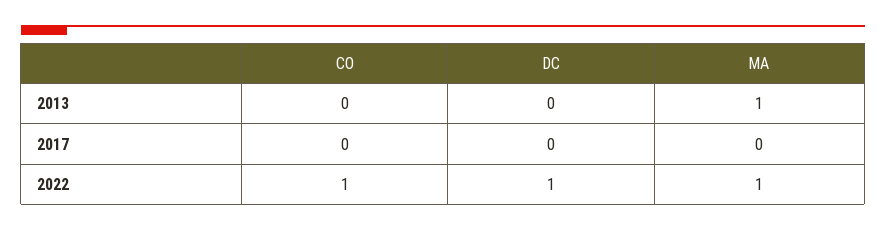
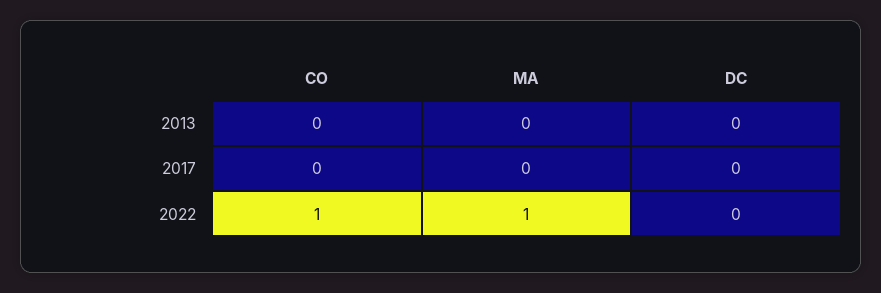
  {
    "CO": {
      "2013": 0,
      "2017": 0,
      "2022": 1
    },
    "DC": {
      "2013": 0,
      "2017": 0,
-     "2022": 1
+     "2022": 0
    },
    "MA": {
-     "2013": 1,
+     "2013": 0,
      "2017": 0,
      "2022": 1
    }
  }

